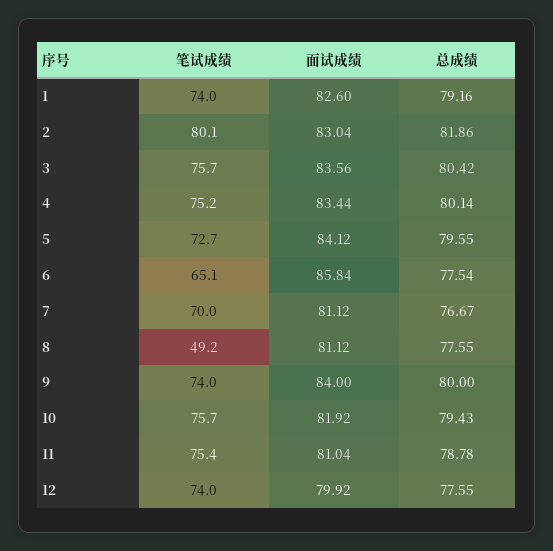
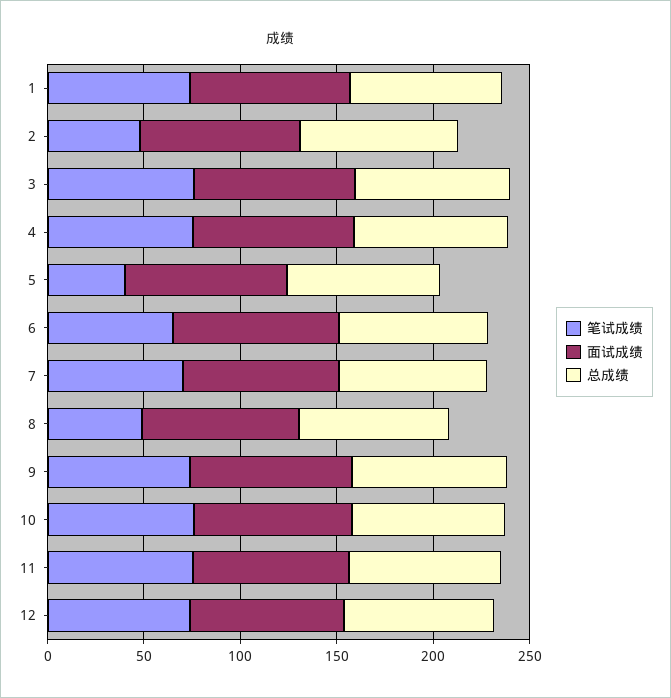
  {
    "笔试成绩": {
      "1": 74,
-     "2": 80.1,
+     "2": 50,
      "3": 75.7,
      "4": 75.2,
-     "5": 72.7,
+     "5": 40,
      "6": 65.1,
      "7": 70,
      "8": 49.2,
      "9": 74,
      "10": 75.7,
      "11": 75.4,
      "12": 74
    },
    "面试成绩": {
      "1": 82.6,
      "2": 83.04,
      "3": 83.56,
      "4": 83.44,
      "5": 84.12,
      "6": 85.84,
      "7": 81.12,
      "8": 81.12,
      "9": 84,
      "10": 81.92,
      "11": 81.04,
      "12": 79.92
    },
    "总成绩": {
      "1": 79.16,
      "2": 81.86,
      "3": 80.42,
      "4": 80.14,
      "5": 79.55,
      "6": 77.54,
      "7": 76.67,
      "8": 77.55,
      "9": 80,
      "10": 79.43,
      "11": 78.78,
      "12": 77.55
    }
  }

